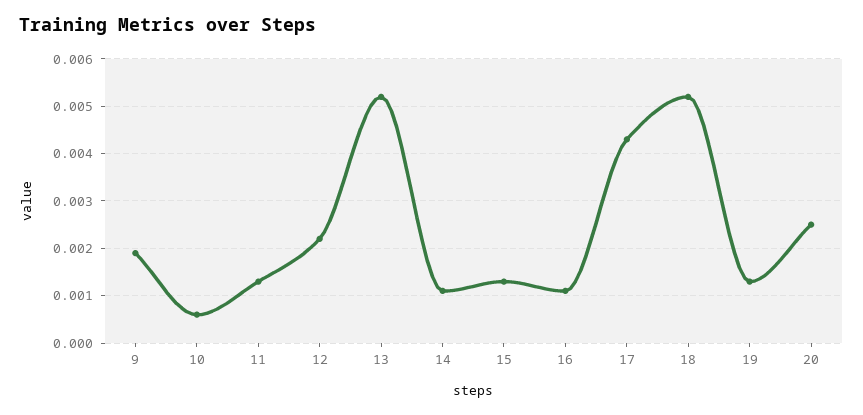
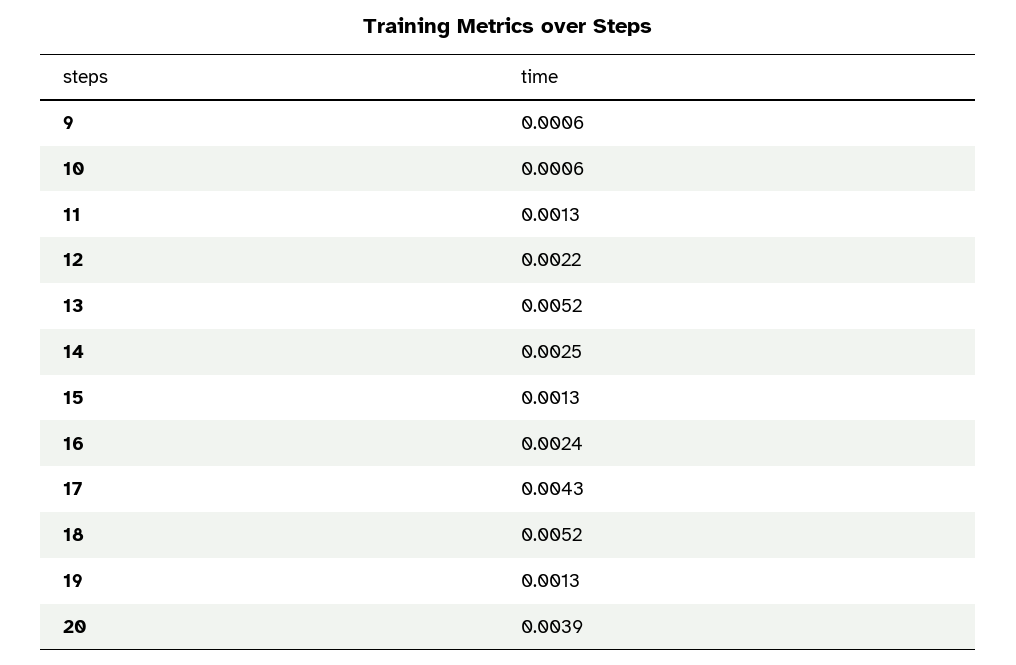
  {
-   "9": 0.002,
+   "9": 0.0006,
    "10": 0.0006,
    "11": 0.0013,
    "12": 0.0022,
    "13": 0.0052,
-   "14": 0.001,
+   "14": 0.0025,
    "15": 0.0013,
-   "16": 0.001,
+   "16": 0.0024,
    "17": 0.0043,
    "18": 0.0052,
    "19": 0.0013,
-   "20": 0.0025
+   "20": 0.0039
  }

